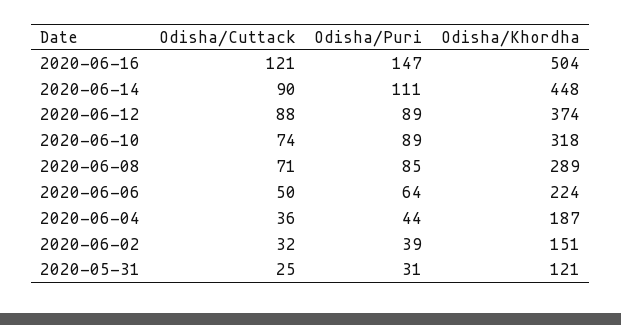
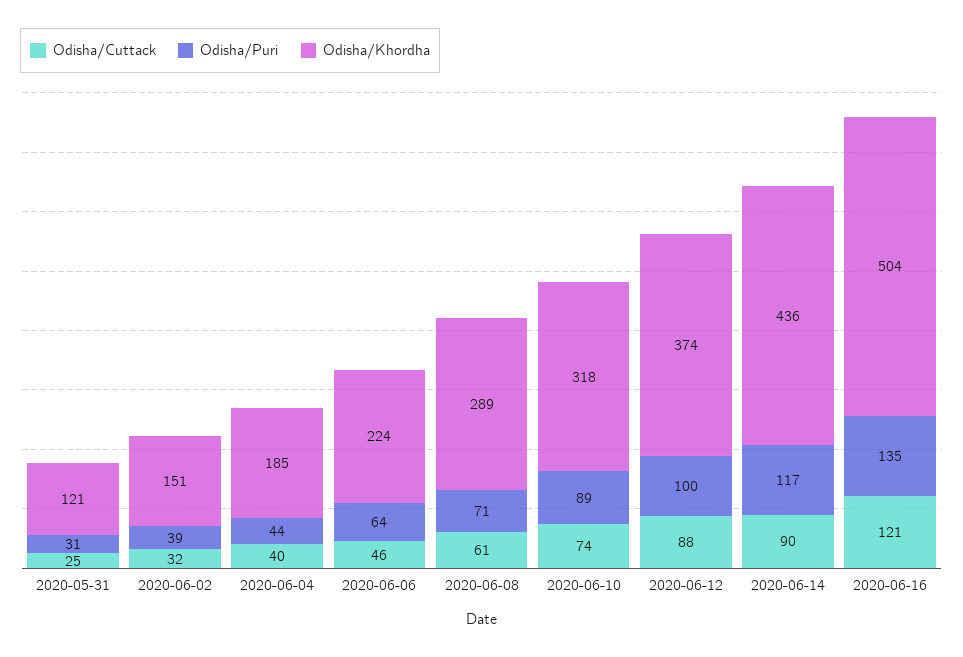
  {
    "Odisha/Cuttack": {
      "2020-06-16": 121,
      "2020-06-14": 90,
      "2020-06-12": 88,
      "2020-06-10": 74,
-     "2020-06-08": 71,
+     "2020-06-08": 61,
-     "2020-06-06": 50,
+     "2020-06-06": 46,
-     "2020-06-04": 36,
+     "2020-06-04": 40,
      "2020-06-02": 32,
      "2020-05-31": 25
    },
    "Odisha/Puri": {
-     "2020-06-16": 147,
+     "2020-06-16": 135,
-     "2020-06-14": 111,
+     "2020-06-14": 117,
-     "2020-06-12": 89,
+     "2020-06-12": 100,
      "2020-06-10": 89,
-     "2020-06-08": 85,
+     "2020-06-08": 71,
      "2020-06-06": 64,
      "2020-06-04": 44,
      "2020-06-02": 39,
      "2020-05-31": 31
    },
    "Odisha/Khordha": {
      "2020-06-16": 504,
-     "2020-06-14": 448,
+     "2020-06-14": 436,
      "2020-06-12": 374,
      "2020-06-10": 318,
      "2020-06-08": 289,
      "2020-06-06": 224,
-     "2020-06-04": 187,
+     "2020-06-04": 185,
      "2020-06-02": 151,
      "2020-05-31": 121
    }
  }

